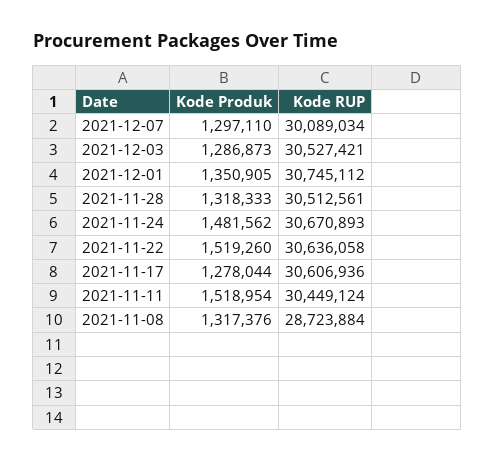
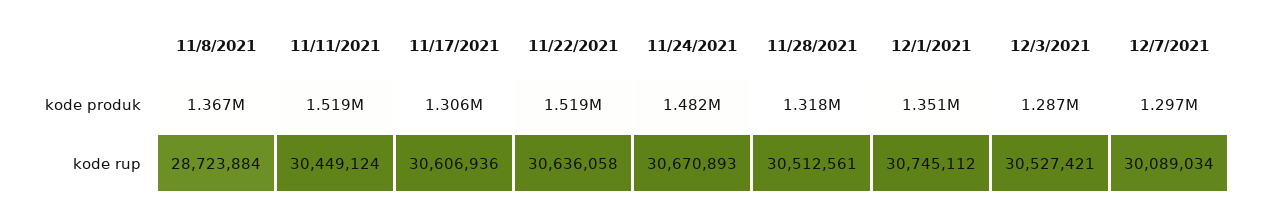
  {
    "Kode Produk": {
      "2021-12-07": 1297110,
      "2021-12-03": 1286873,
      "2021-12-01": 1350905,
      "2021-11-28": 1318333,
      "2021-11-24": 1481562,
      "2021-11-22": 1519260,
-     "2021-11-17": 1278044,
+     "2021-11-17": 1306000,
      "2021-11-11": 1518954,
-     "2021-11-08": 1317376
+     "2021-11-08": 1367000
    },
    "Kode RUP": {
      "2021-12-07": 30089034,
      "2021-12-03": 30527421,
      "2021-12-01": 30745112,
      "2021-11-28": 30512561,
      "2021-11-24": 30670893,
      "2021-11-22": 30636058,
      "2021-11-17": 30606936,
      "2021-11-11": 30449124,
      "2021-11-08": 28723884
    }
  }

